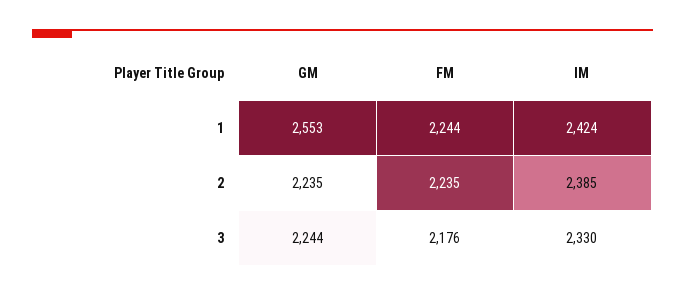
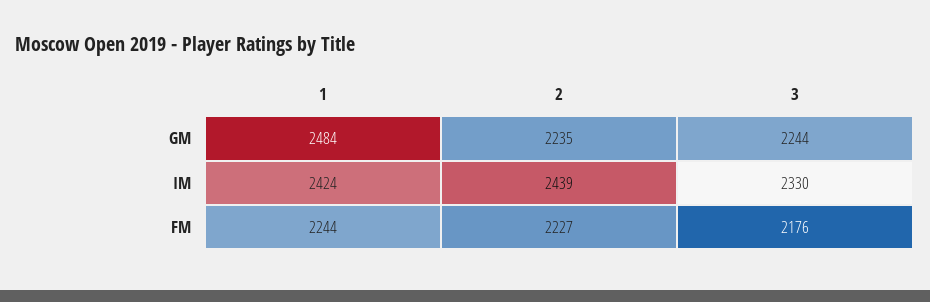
  {
    "GM": {
-     "1": 2553,
+     "1": 2484,
      "2": 2235,
      "3": 2244
    },
    "FM": {
      "1": 2244,
-     "2": 2235,
+     "2": 2227,
      "3": 2176
    },
    "IM": {
      "1": 2424,
-     "2": 2385,
+     "2": 2439,
      "3": 2330
    }
  }

